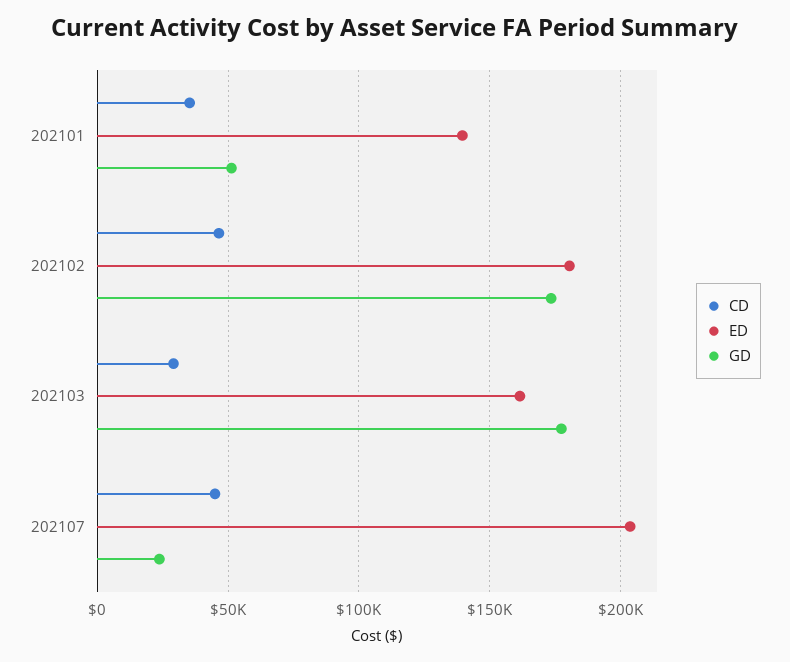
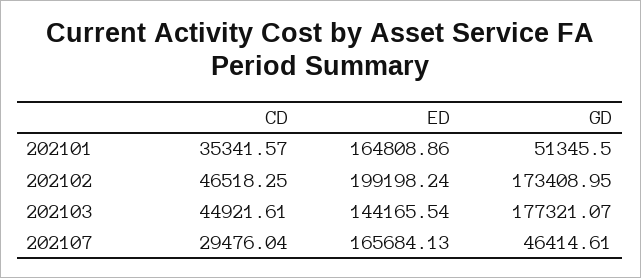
  {
    "CD": {
      "202101": 35341.57,
      "202102": 46518.25,
-     "202103": 30000,
+     "202103": 44921.61,
-     "202107": 45000
+     "202107": 29476.04
    },
    "ED": {
-     "202101": 140000,
+     "202101": 164808.86,
-     "202102": 180000,
+     "202102": 199198.24,
-     "202103": 160000,
+     "202103": 144165.54,
-     "202107": 205000
+     "202107": 165684.13
    },
    "GD": {
      "202101": 51345.5,
      "202102": 173408.95,
      "202103": 177321.07,
-     "202107": 25000
+     "202107": 46414.61
    }
  }

